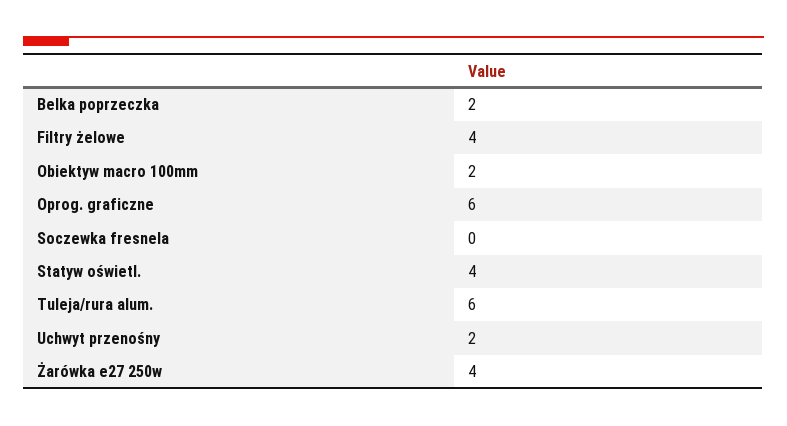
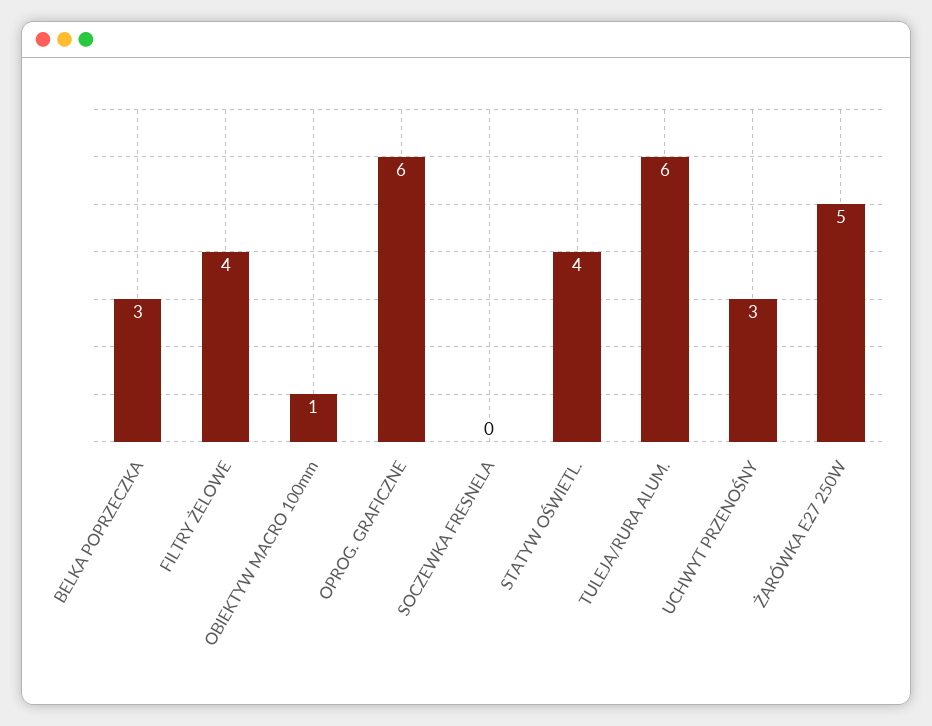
  {
-   "Belka poprzeczka": 2,
+   "Belka poprzeczka": 3,
    "Filtry żelowe": 4,
-   "Obiektyw macro 100mm": 2,
+   "Obiektyw macro 100mm": 1,
    "Oprog. graficzne": 6,
    "Soczewka fresnela": 0,
    "Statyw oświetl.": 4,
    "Tuleja/rura alum.": 6,
-   "Uchwyt przenośny": 2,
+   "Uchwyt przenośny": 3,
-   "Żarówka e27 250w": 4
+   "Żarówka e27 250w": 5
  }

